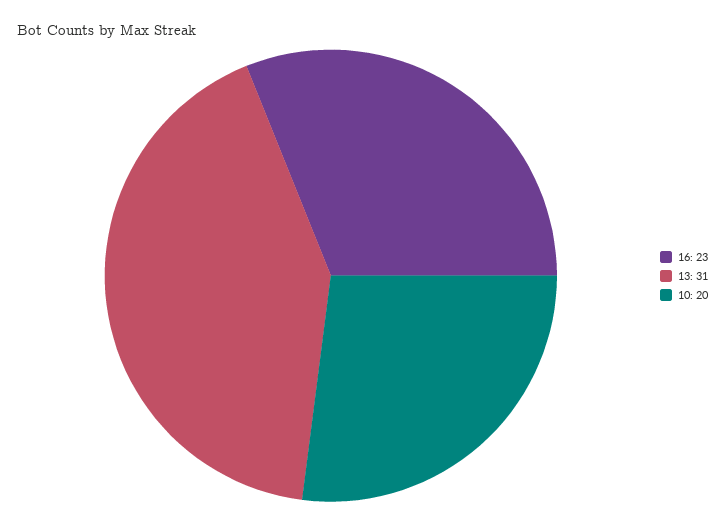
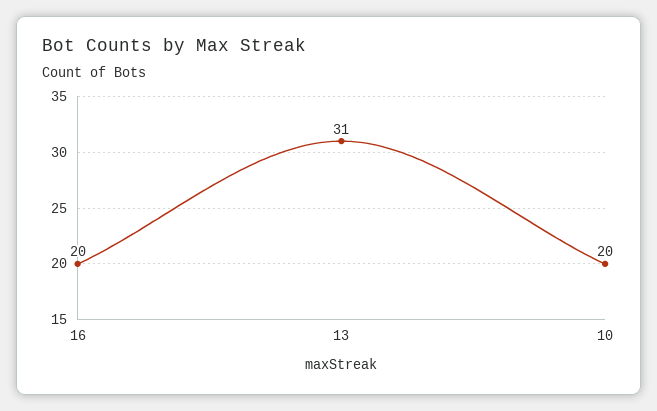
  {
-   "16": 23,
+   "16": 20,
    "13": 31,
    "10": 20
  }

